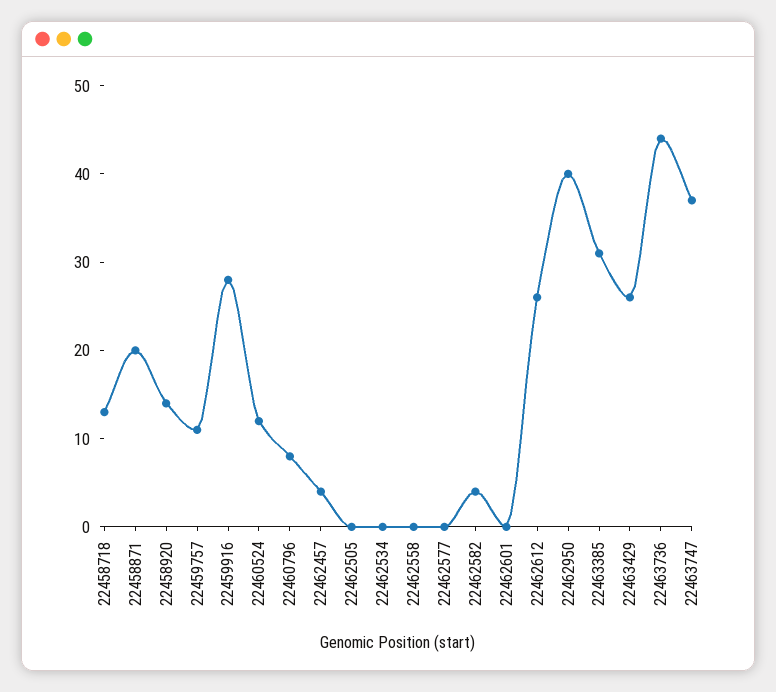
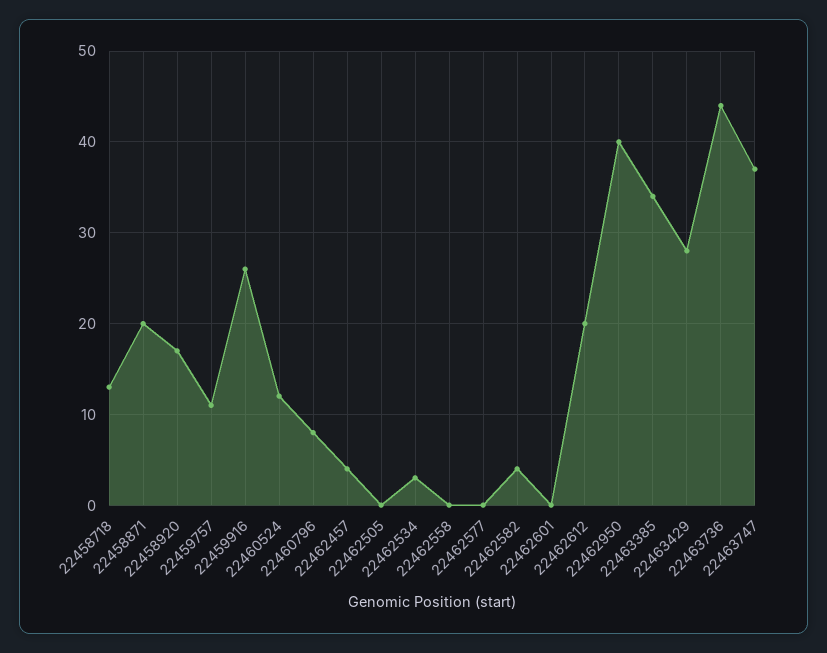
  {
    "22458718": 13,
    "22458871": 20,
-   "22458920": 14,
+   "22458920": 17,
    "22459757": 11,
-   "22459916": 28,
+   "22459916": 26,
    "22460524": 12,
    "22460796": 8,
    "22462457": 4,
    "22462505": 0,
-   "22462534": 0,
+   "22462534": 3,
    "22462558": 0,
    "22462577": 0,
    "22462582": 4,
    "22462601": 0,
-   "22462612": 26,
+   "22462612": 20,
    "22462950": 40,
-   "22463385": 31,
+   "22463385": 34,
-   "22463429": 26,
+   "22463429": 28,
    "22463736": 44,
    "22463747": 37
  }

